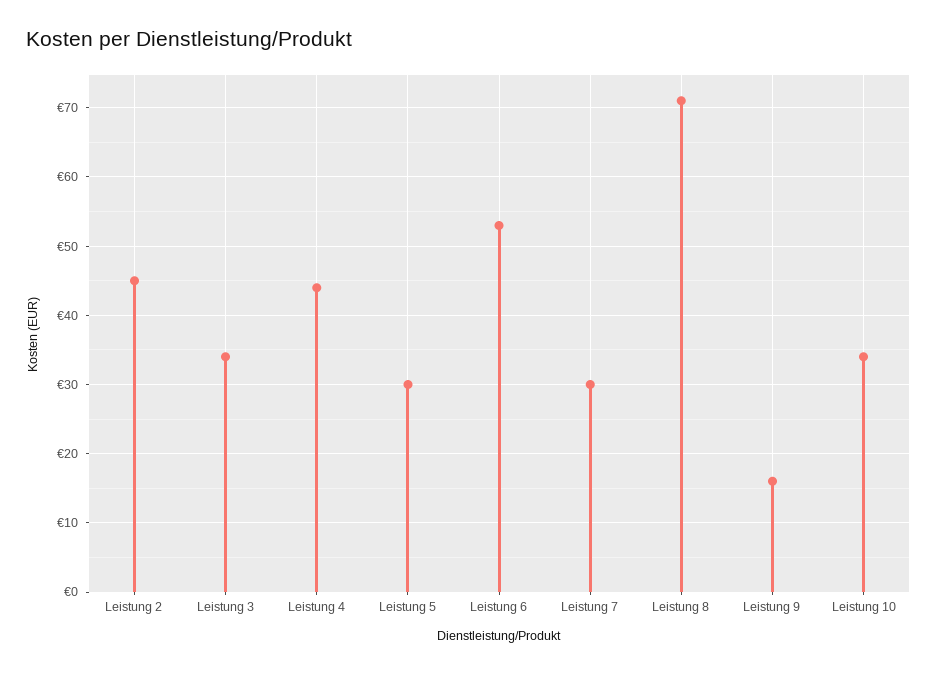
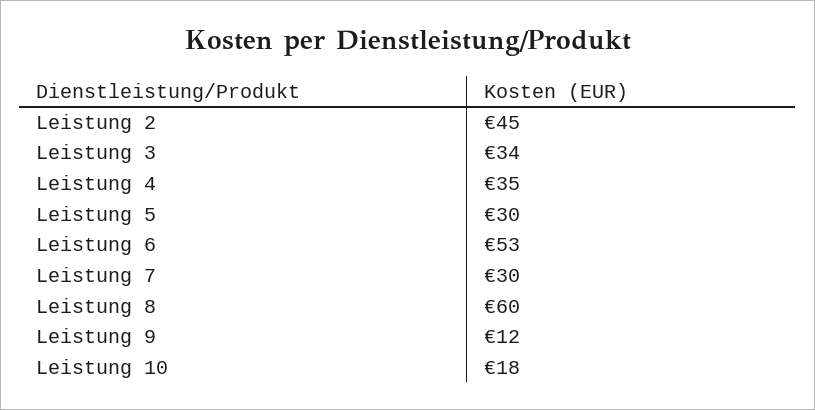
  {
    "Leistung 2": 45,
    "Leistung 3": 34,
-   "Leistung 4": 44,
+   "Leistung 4": 35,
    "Leistung 5": 30,
    "Leistung 6": 53,
    "Leistung 7": 30,
-   "Leistung 8": 71,
+   "Leistung 8": 60,
-   "Leistung 9": 16,
+   "Leistung 9": 12,
-   "Leistung 10": 34
+   "Leistung 10": 18
  }

